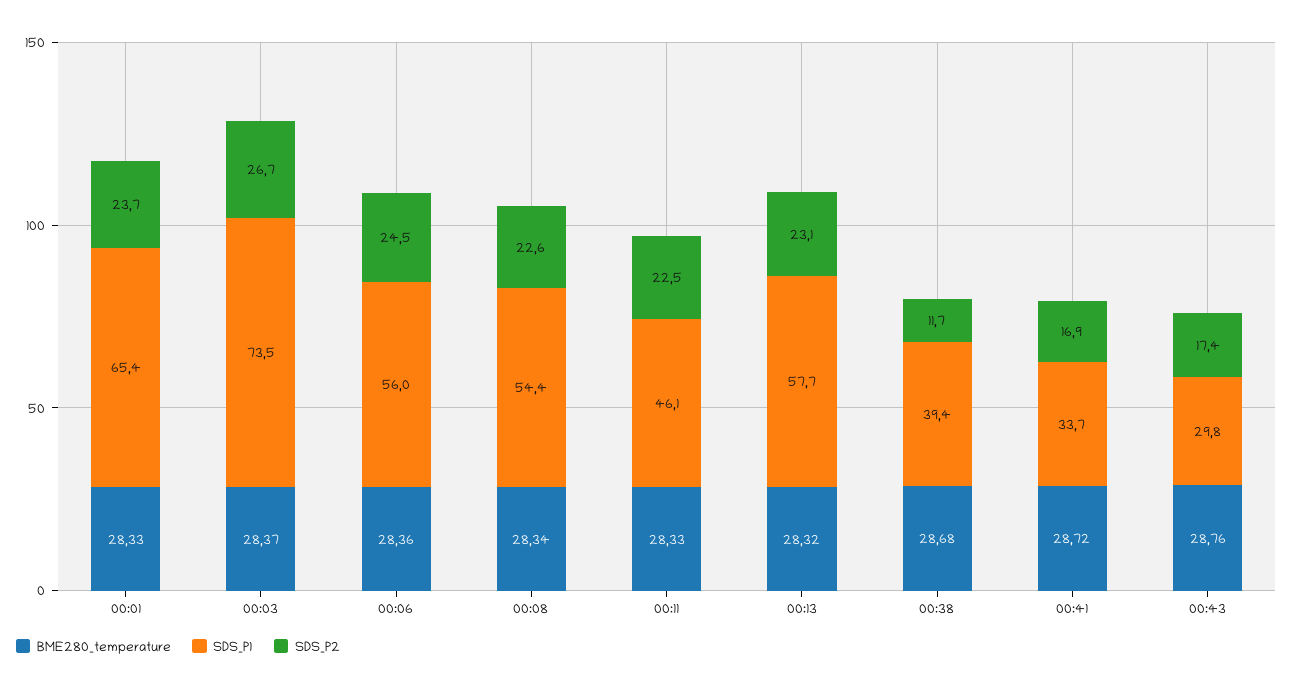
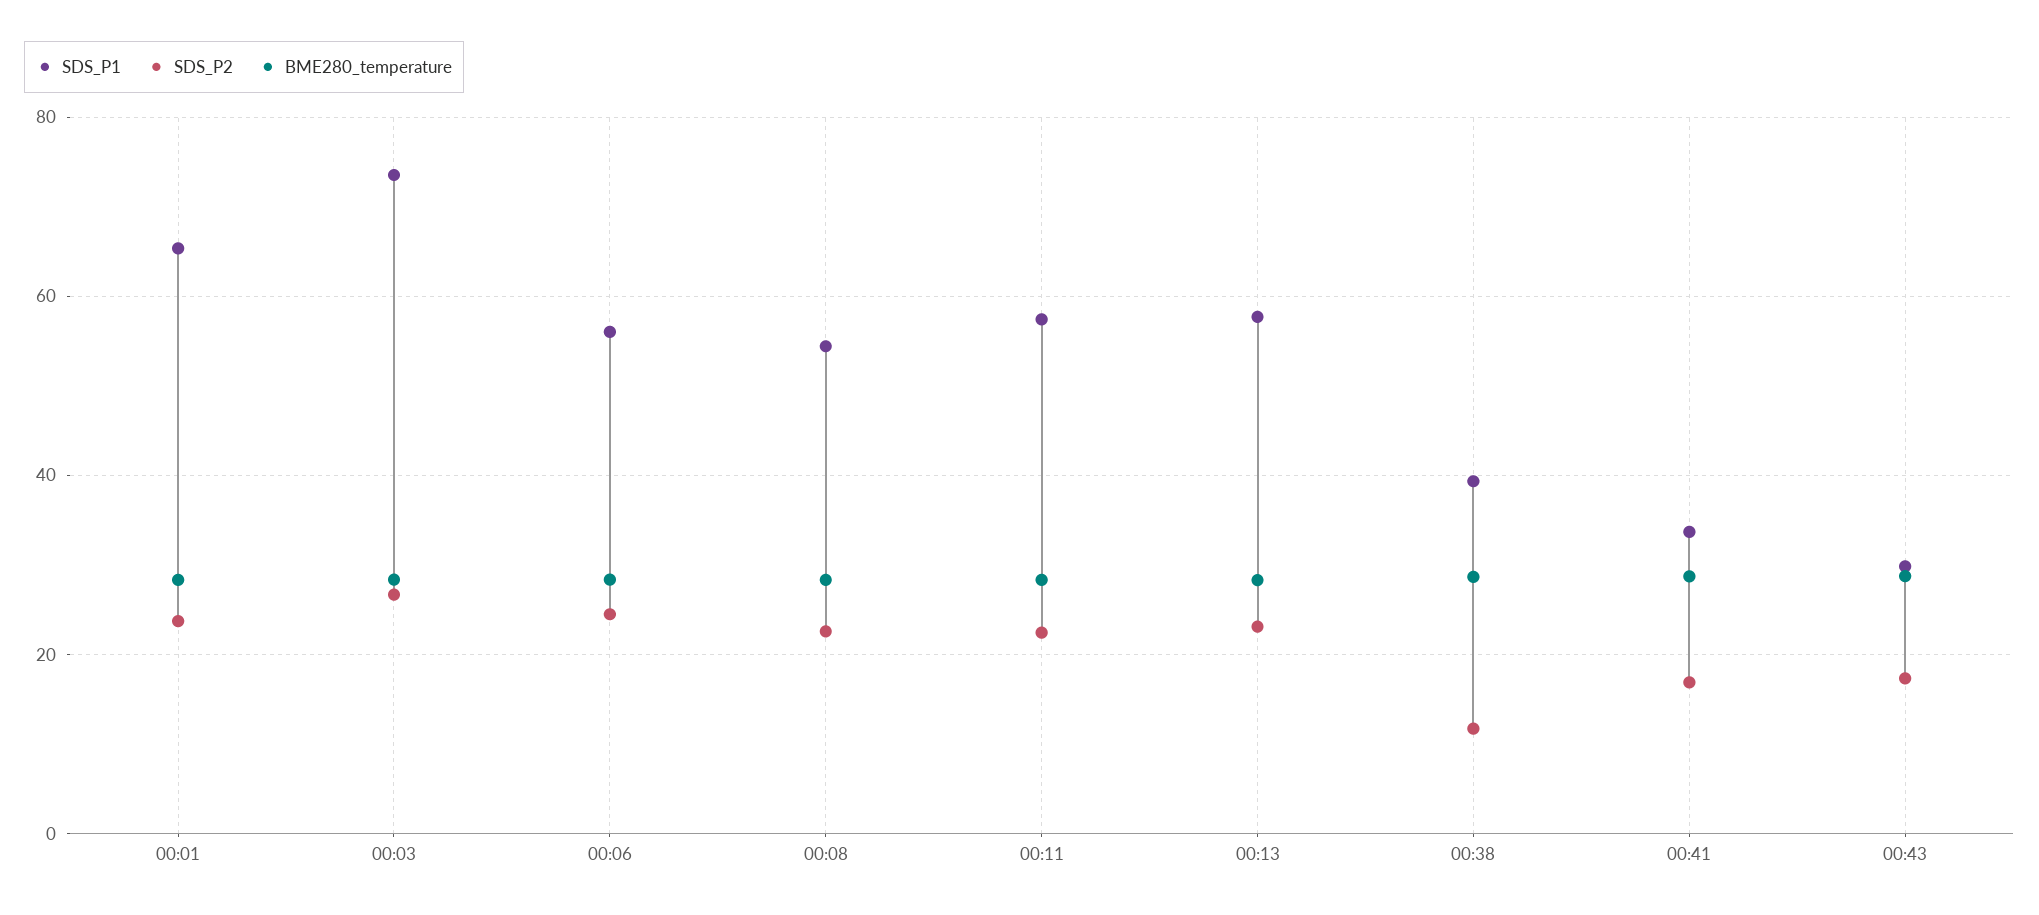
  {
    "BME280_temperature": {
      "00:01": 28.33,
      "00:03": 28.37,
      "00:06": 28.36,
      "00:08": 28.34,
      "00:11": 28.33,
      "00:13": 28.32,
      "00:38": 28.68,
      "00:41": 28.72,
      "00:43": 28.76
    },
    "SDS_P1": {
      "00:01": 65.4,
      "00:03": 73.5,
      "00:06": 56,
      "00:08": 54.4,
-     "00:11": 46.1,
+     "00:11": 58,
      "00:13": 57.7,
      "00:38": 39.4,
      "00:41": 33.7,
      "00:43": 29.8
    },
    "SDS_P2": {
      "00:01": 23.7,
      "00:03": 26.7,
      "00:06": 24.5,
      "00:08": 22.6,
      "00:11": 22.5,
      "00:13": 23.1,
      "00:38": 11.7,
      "00:41": 16.9,
      "00:43": 17.4
    }
  }

